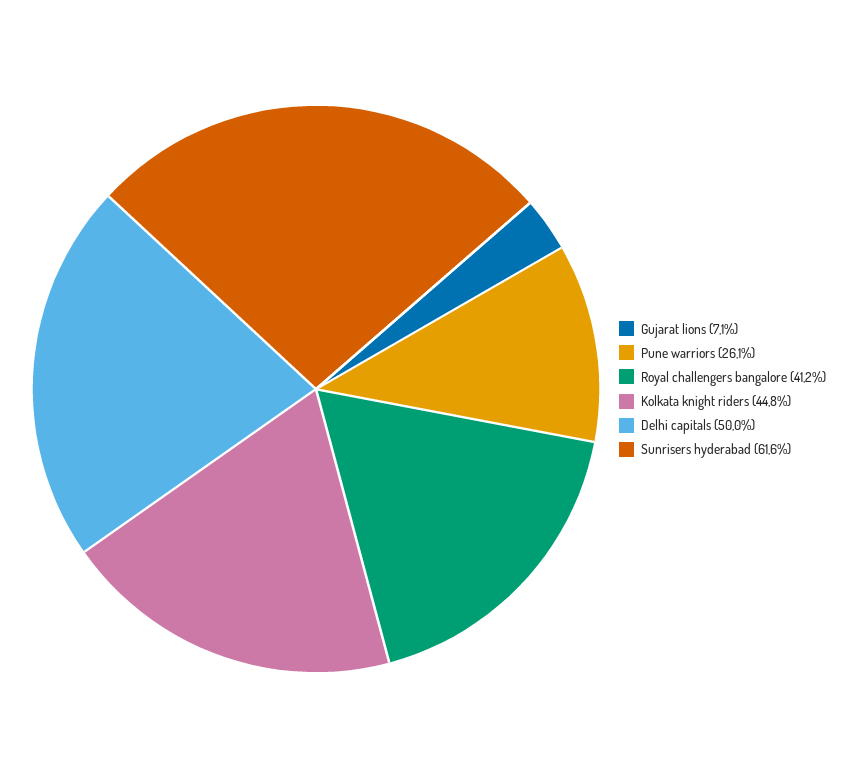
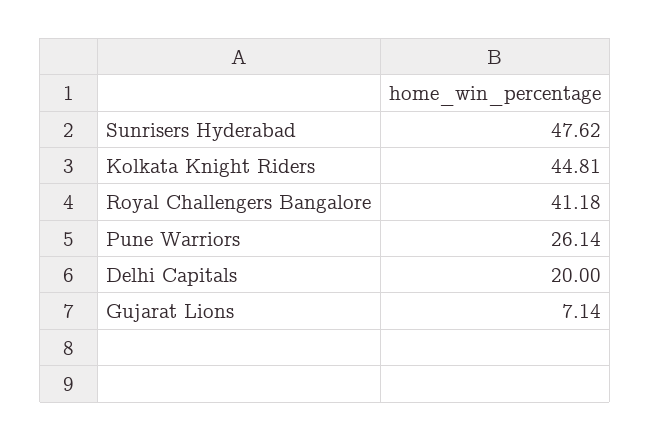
  {
    "Gujarat lions": 7.14,
    "Pune warriors": 26.14,
    "Royal challengers bangalore": 41.18,
    "Kolkata knight riders": 44.81,
-   "Delhi capitals": 50,
+   "Delhi capitals": 20,
-   "Sunrisers hyderabad": 61.6
+   "Sunrisers hyderabad": 47.62
  }

